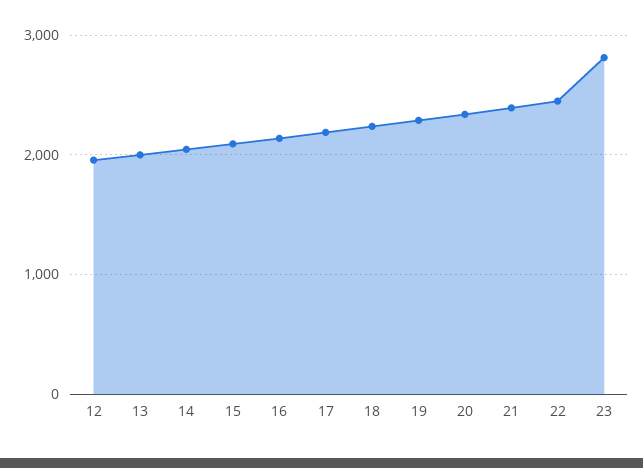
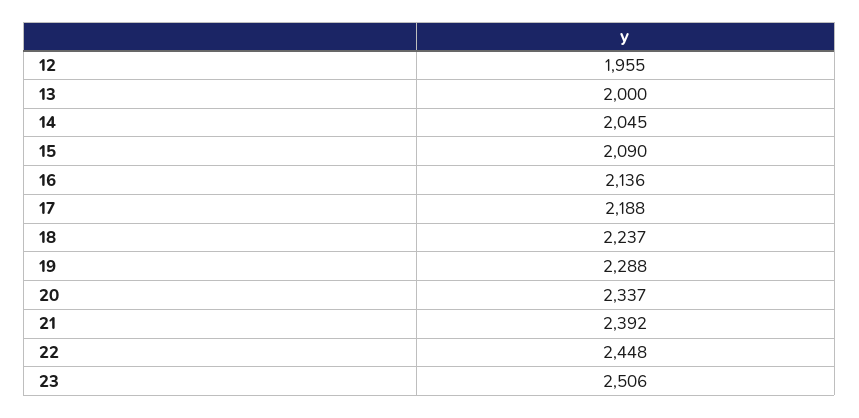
  {
    "12": 1955,
    "13": 2000,
    "14": 2045,
    "15": 2090,
    "16": 2136,
    "17": 2188,
    "18": 2237,
    "19": 2288,
    "20": 2337,
    "21": 2392,
    "22": 2448,
-   "23": 2800
+   "23": 2506
  }

